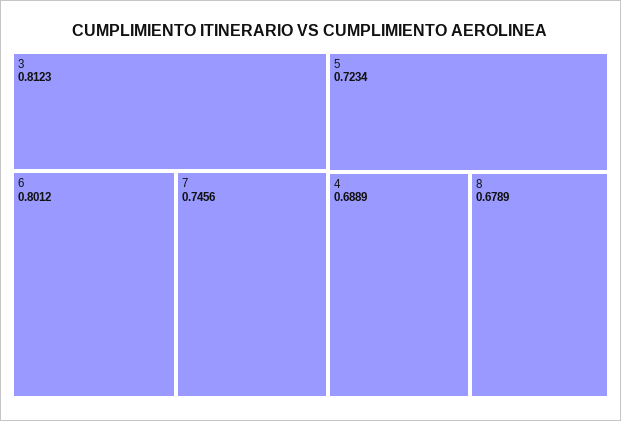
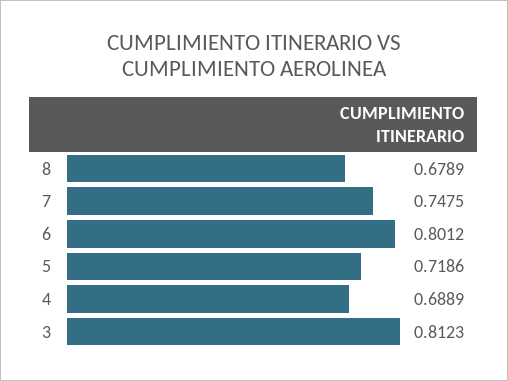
  {
    "3": 0.8123,
    "6": 0.8012,
-   "7": 0.7456,
+   "7": 0.7475,
-   "5": 0.7234,
+   "5": 0.7186,
    "4": 0.6889,
    "8": 0.6789
  }

